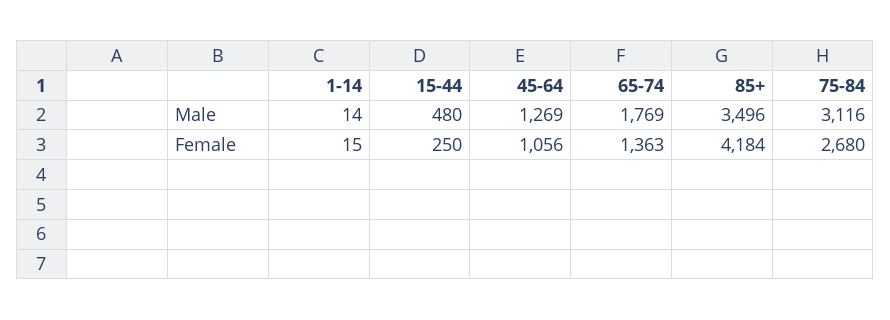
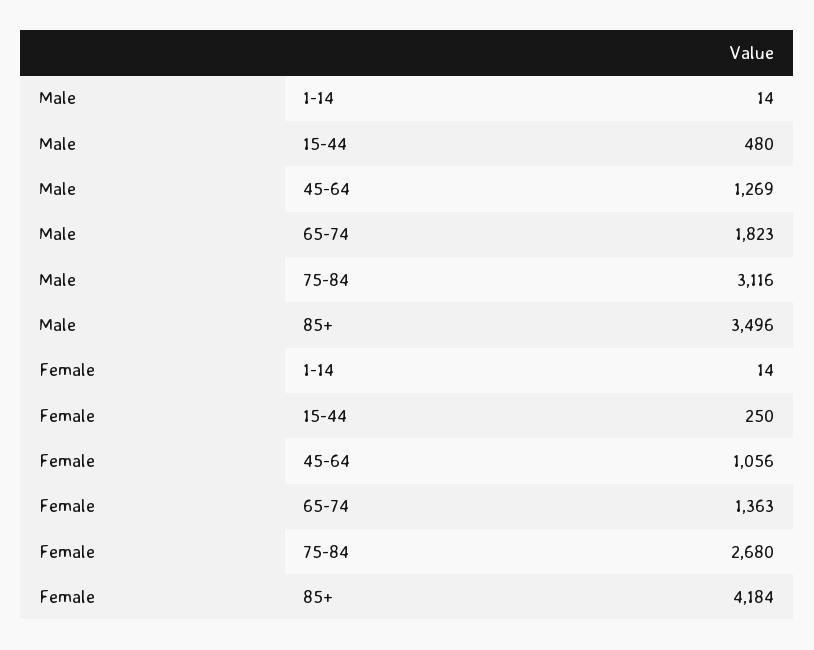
  {
    "1-14": {
      "Male": 14,
-     "Female": 15
+     "Female": 14
    },
    "15-44": {
      "Male": 480,
      "Female": 250
    },
    "45-64": {
      "Male": 1269,
      "Female": 1056
    },
    "65-74": {
-     "Male": 1769,
+     "Male": 1823,
      "Female": 1363
    },
    "85+": {
      "Male": 3496,
      "Female": 4184
    },
    "75-84": {
      "Male": 3116,
      "Female": 2680
    }
  }

